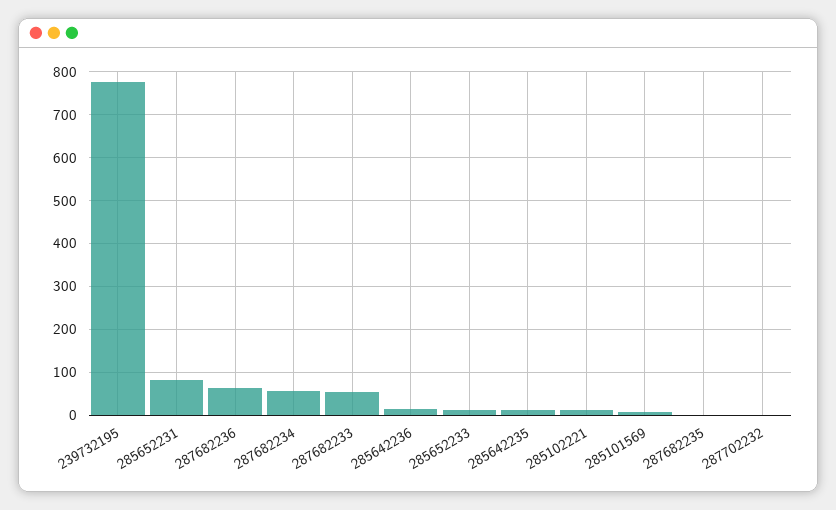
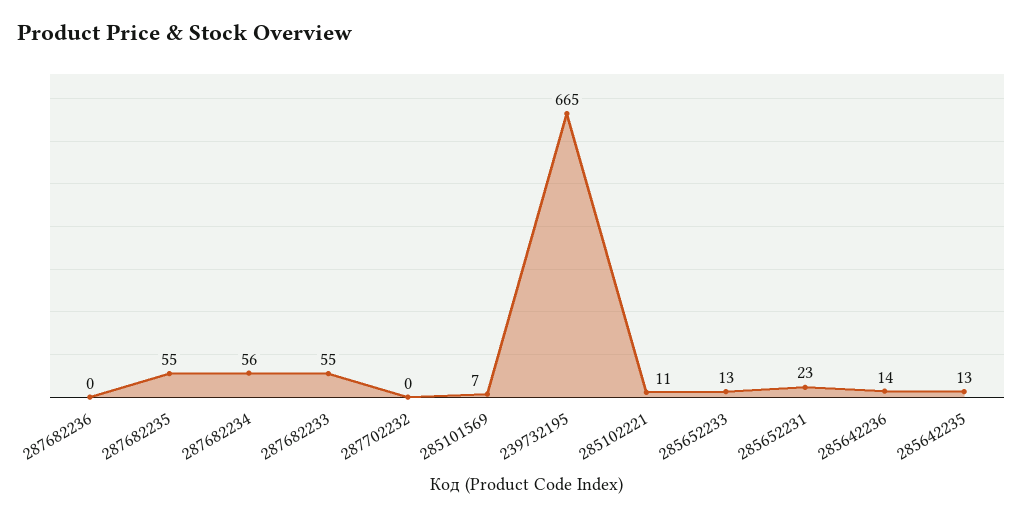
  {
-   "239732195": 780,
+   "239732195": 665,
-   "285652231": 80,
+   "285652231": 23,
-   "287682236": 60,
+   "287682236": 0,
    "287682234": 56,
    "287682233": 55,
    "285642236": 14,
    "285652233": 13,
    "285642235": 13,
    "285102221": 11,
    "285101569": 7,
-   "287682235": 0,
+   "287682235": 55,
    "287702232": 0
  }

